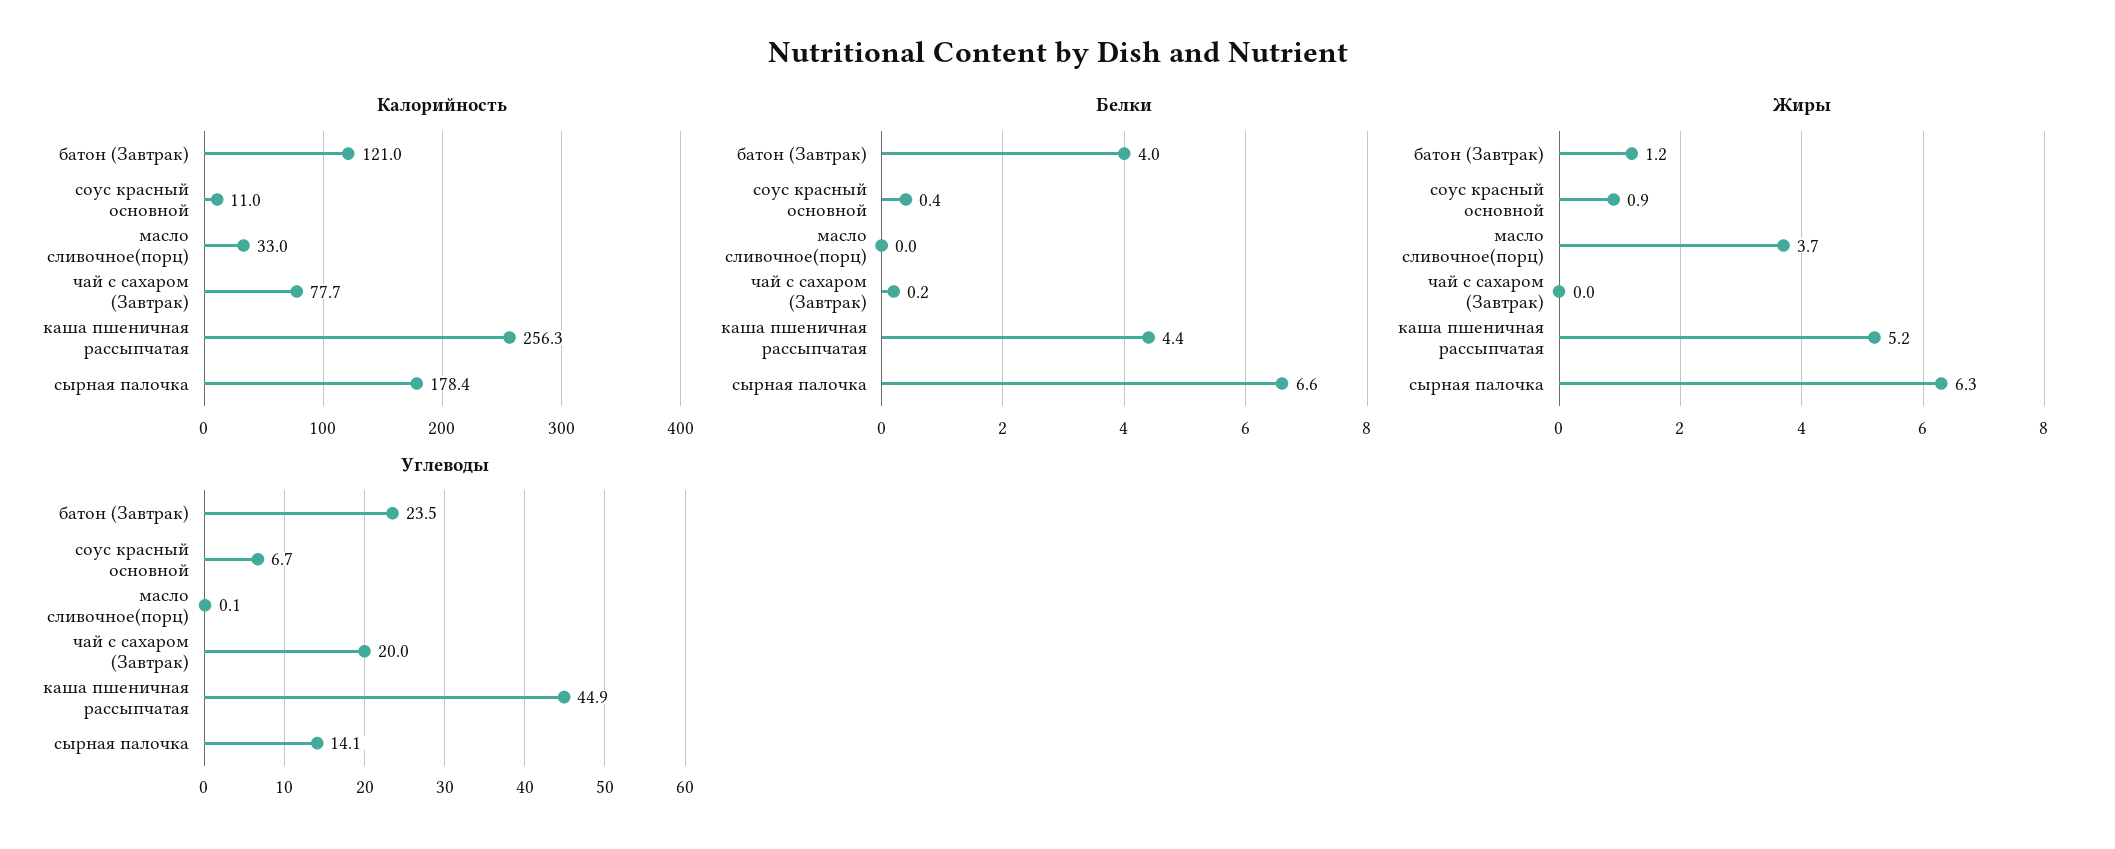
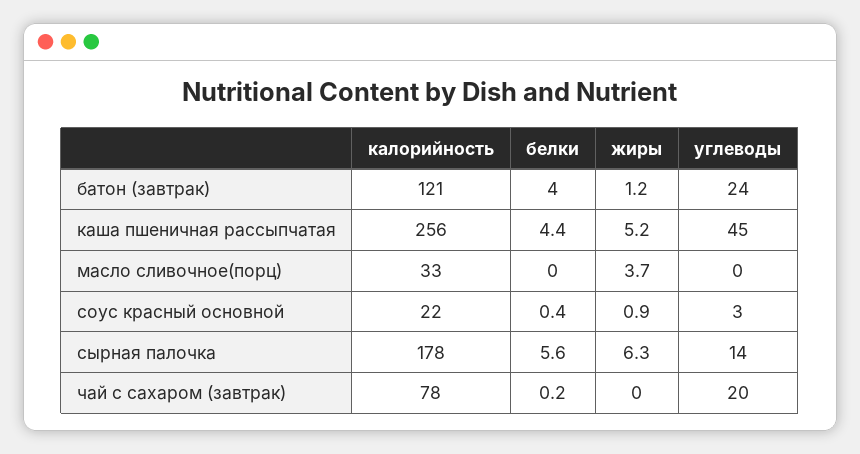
  {
    "Калорийность": {
      "батон (Завтрак)": 121,
-     "соус красный основной": 11,
+     "соус красный основной": 22,
      "масло сливочное(порц)": 33,
      "чай с сахаром (Завтрак)": 77.7,
      "каша пшеничная рассыпчатая": 256.3,
      "сырная палочка": 178.4
    },
    "Белки": {
      "батон (Завтрак)": 4,
      "соус красный основной": 0.4,
      "масло сливочное(порц)": 0,
      "чай с сахаром (Завтрак)": 0.2,
      "каша пшеничная рассыпчатая": 4.4,
-     "сырная палочка": 6.6
+     "сырная палочка": 5.6
    },
    "Жиры": {
      "батон (Завтрак)": 1.2,
      "соус красный основной": 0.9,
      "масло сливочное(порц)": 3.7,
      "чай с сахаром (Завтрак)": 0,
      "каша пшеничная рассыпчатая": 5.2,
      "сырная палочка": 6.3
    },
    "Углеводы": {
      "батон (Завтрак)": 23.5,
-     "соус красный основной": 6.7,
+     "соус красный основной": 3,
      "масло сливочное(порц)": 0.1,
      "чай с сахаром (Завтрак)": 20,
      "каша пшеничная рассыпчатая": 44.9,
      "сырная палочка": 14.1
    }
  }

